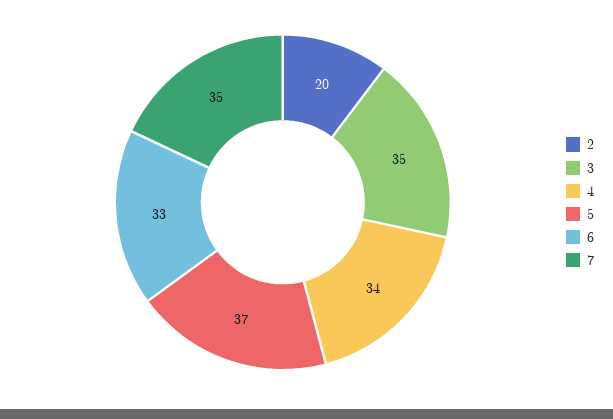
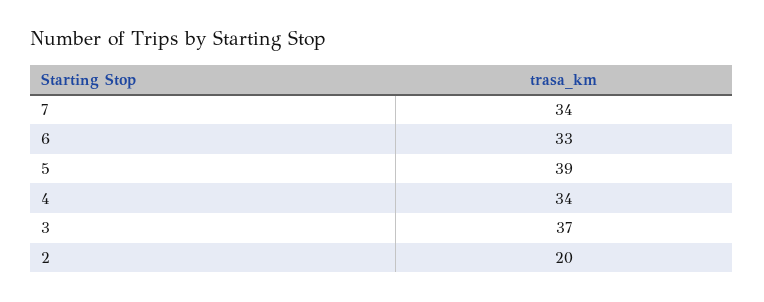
  {
    "2": 20,
-   "3": 35,
+   "3": 37,
    "4": 34,
-   "5": 37,
+   "5": 39,
    "6": 33,
-   "7": 35
+   "7": 34
  }

